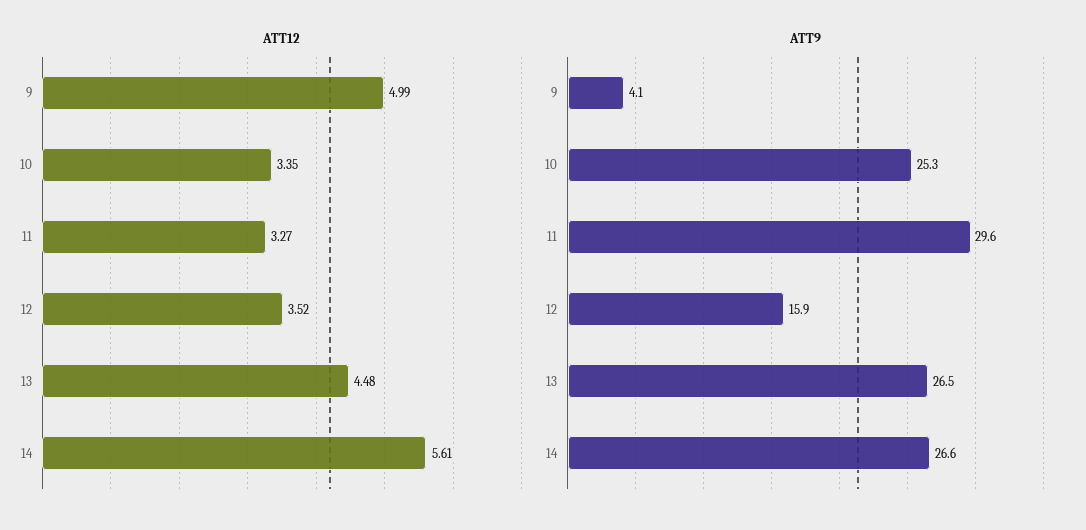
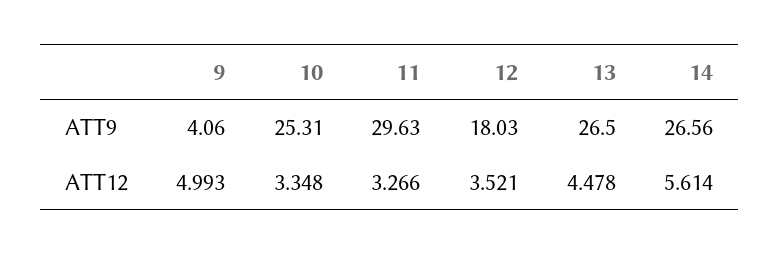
  {
    "ATT12": {
      "9": 4.993,
      "10": 3.348,
      "11": 3.266,
      "12": 3.521,
      "13": 4.478,
      "14": 5.614
    },
    "ATT9": {
      "9": 4.06,
      "10": 25.31,
      "11": 29.63,
-     "12": 15.9,
+     "12": 18.03,
      "13": 26.5,
      "14": 26.56
    }
  }

